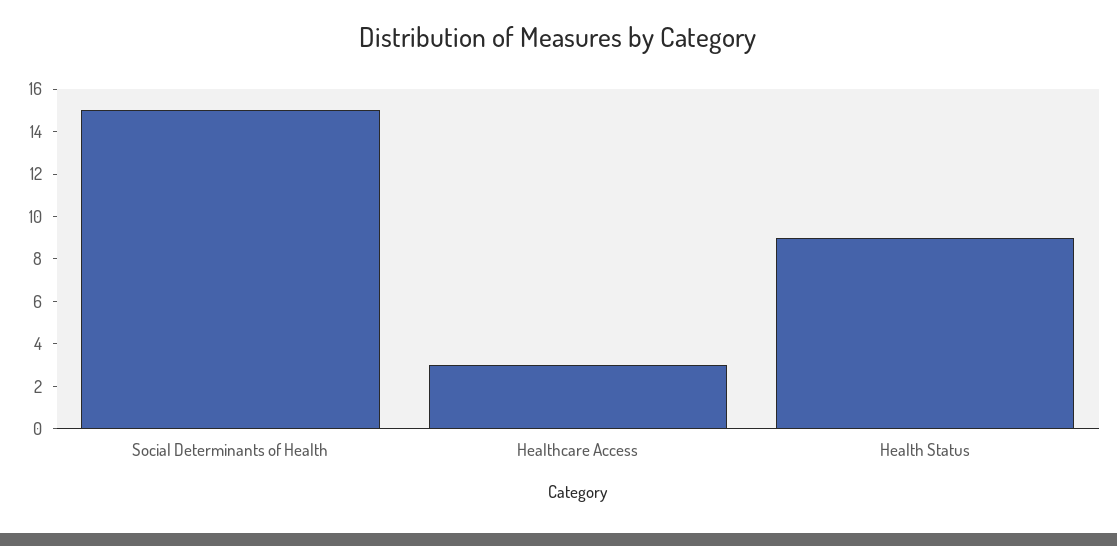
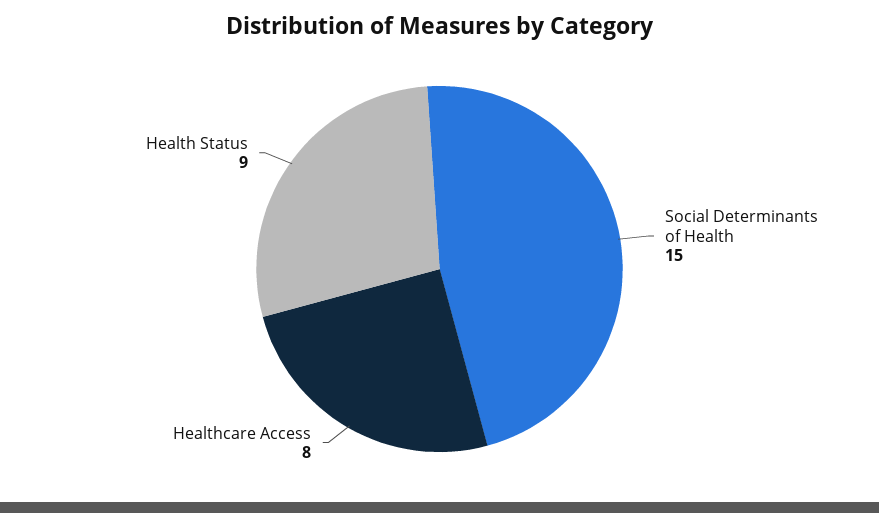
  {
    "Social Determinants of Health": 15,
-   "Healthcare Access": 3,
+   "Healthcare Access": 8,
    "Health Status": 9
  }

